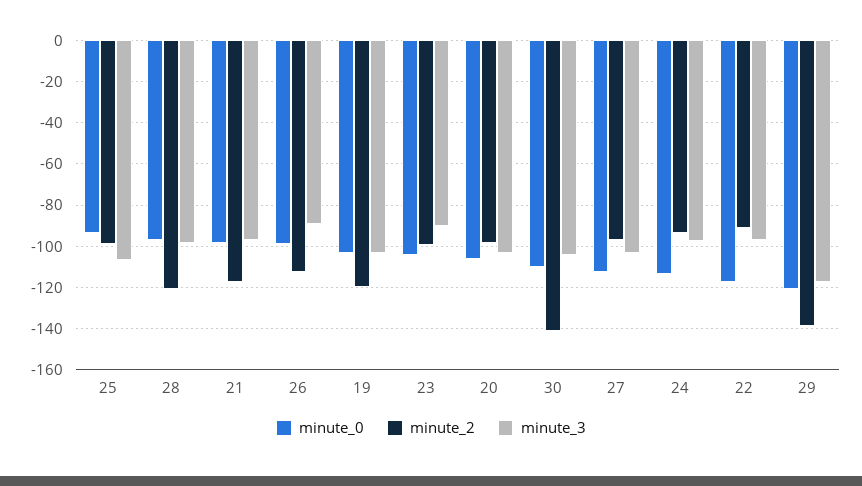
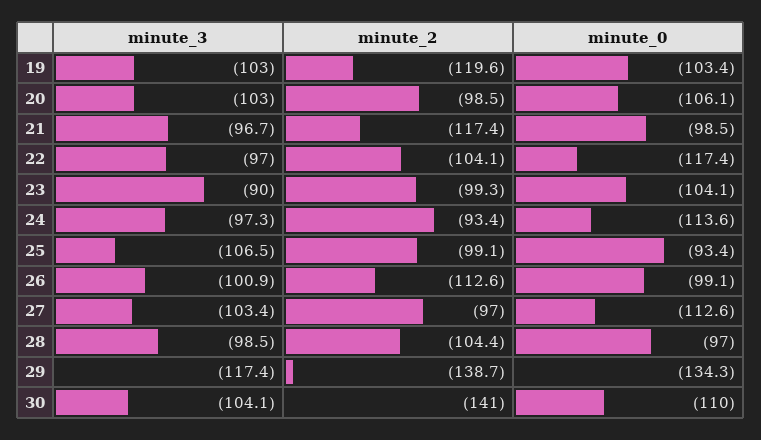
  {
    "minute_0": {
      "25": -93.4,
      "28": -97,
      "21": -98.5,
      "26": -99.1,
      "19": -103.4,
      "23": -104.1,
      "20": -106.1,
      "30": -110,
      "27": -112.6,
      "24": -113.6,
      "22": -117.4,
-     "29": -120
+     "29": -134.3
    },
    "minute_2": {
      "25": -99.1,
-     "28": -120,
+     "28": -104.4,
      "21": -117.4,
      "26": -112.6,
      "19": -119.6,
      "23": -99.3,
      "20": -98.5,
      "30": -141,
      "27": -97,
      "24": -93.4,
-     "22": -90,
+     "22": -104.1,
      "29": -138.7
    },
    "minute_3": {
      "25": -106.5,
      "28": -98.5,
      "21": -96.7,
-     "26": -90,
+     "26": -100.9,
      "19": -103,
      "23": -90,
      "20": -103,
      "30": -104.1,
      "27": -103.4,
      "24": -97.3,
      "22": -97,
      "29": -117.4
    }
  }

